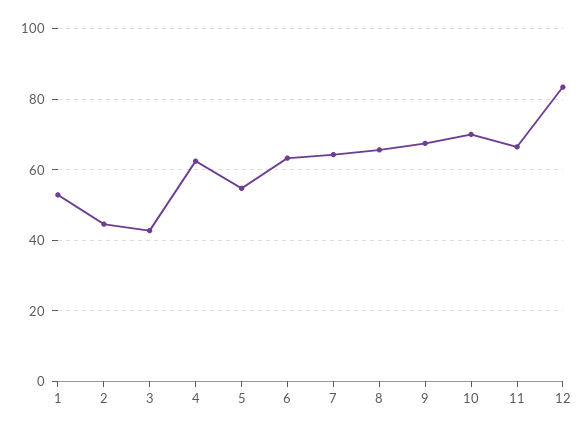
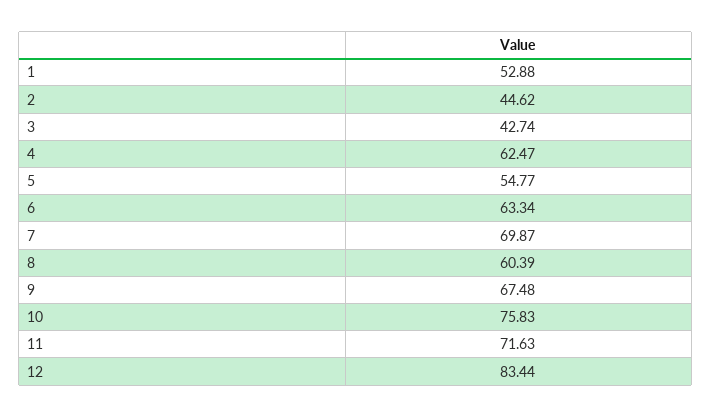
  {
    "1": 52.88,
    "2": 44.62,
    "3": 42.74,
    "4": 62.47,
    "5": 54.77,
    "6": 63.34,
-   "7": 64,
+   "7": 69.87,
-   "8": 66,
+   "8": 60.39,
    "9": 67.48,
-   "10": 70,
+   "10": 75.83,
-   "11": 66,
+   "11": 71.63,
    "12": 83.44
  }

